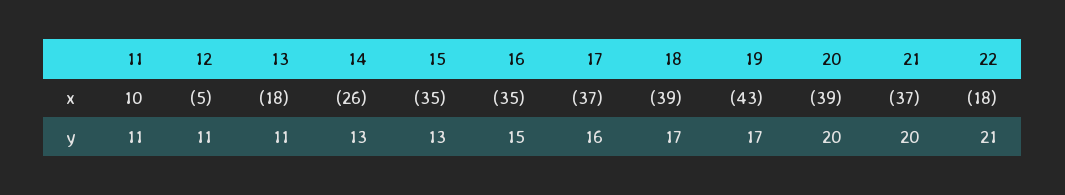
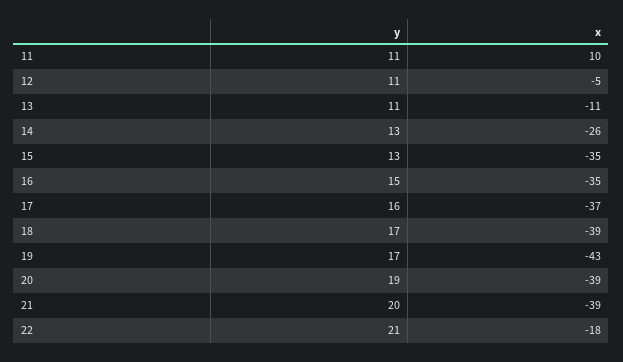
  {
    "11": {
      "x": 10,
      "y": 11
    },
    "12": {
      "x": -5,
      "y": 11
    },
    "13": {
-     "x": -18,
+     "x": -11,
      "y": 11
    },
    "14": {
      "x": -26,
      "y": 13
    },
    "15": {
      "x": -35,
      "y": 13
    },
    "16": {
      "x": -35,
      "y": 15
    },
    "17": {
      "x": -37,
      "y": 16
    },
    "18": {
      "x": -39,
      "y": 17
    },
    "19": {
      "x": -43,
      "y": 17
    },
    "20": {
      "x": -39,
-     "y": 20
+     "y": 19
    },
    "21": {
-     "x": -37,
+     "x": -39,
      "y": 20
    },
    "22": {
      "x": -18,
      "y": 21
    }
  }

